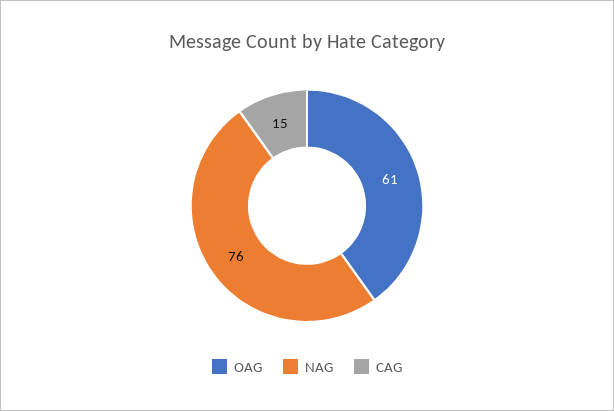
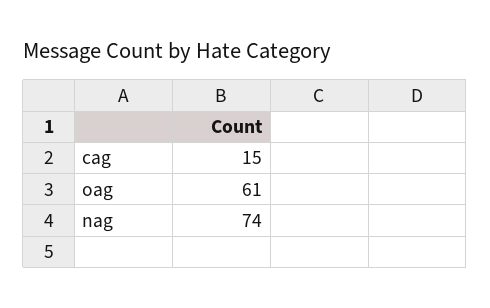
  {
    "OAG": 61,
-   "NAG": 76,
+   "NAG": 74,
    "CAG": 15
  }

